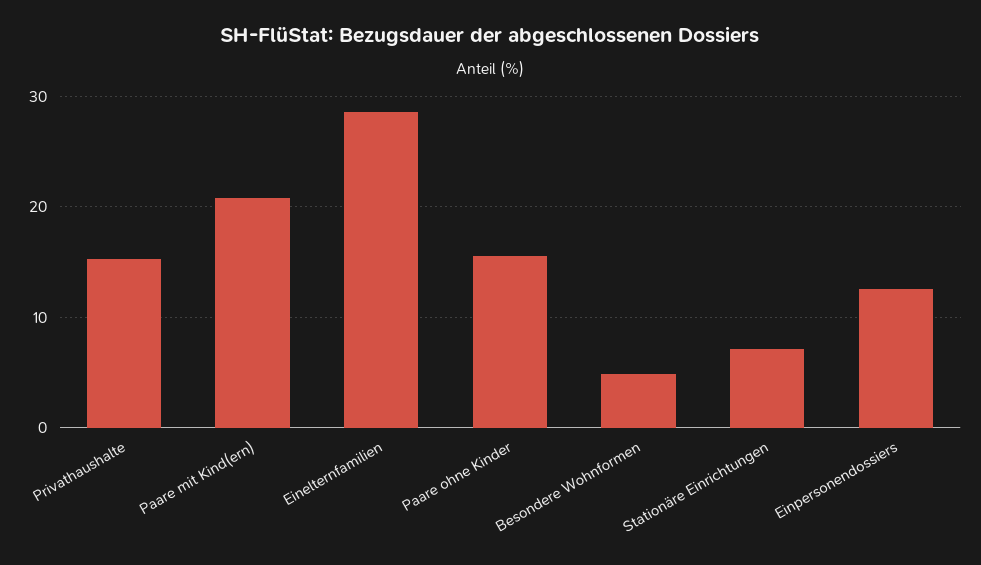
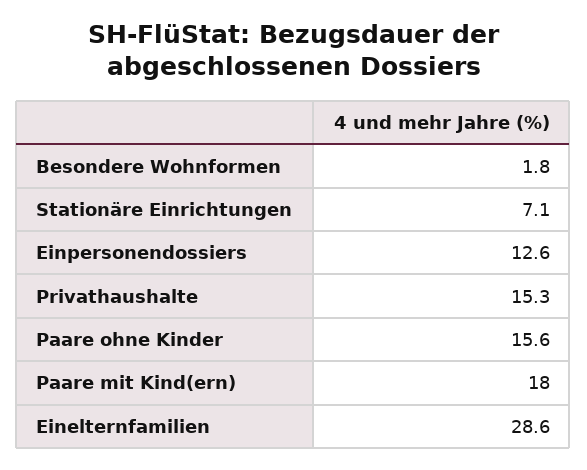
  {
    "Privathaushalte": 15.3,
-   "Paare mit Kind(ern)": 21,
+   "Paare mit Kind(ern)": 18,
    "Einelternfamilien": 28.6,
    "Paare ohne Kinder": 15.6,
-   "Besondere Wohnformen": 5,
+   "Besondere Wohnformen": 1.8,
    "Stationäre Einrichtungen": 7.1,
    "Einpersonendossiers": 12.6
  }

